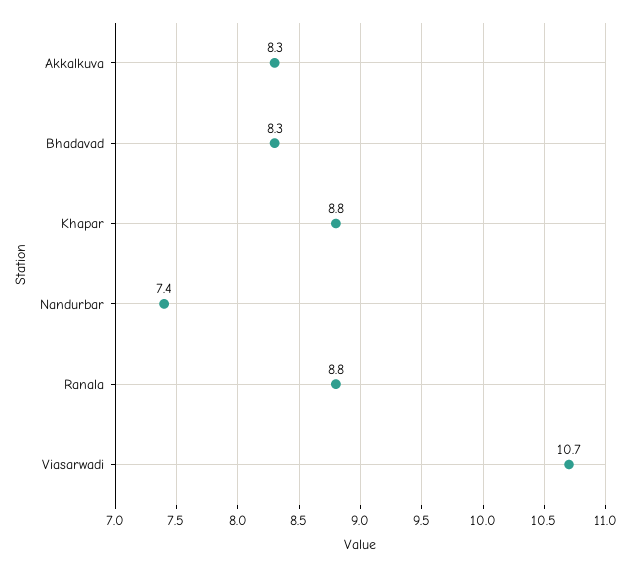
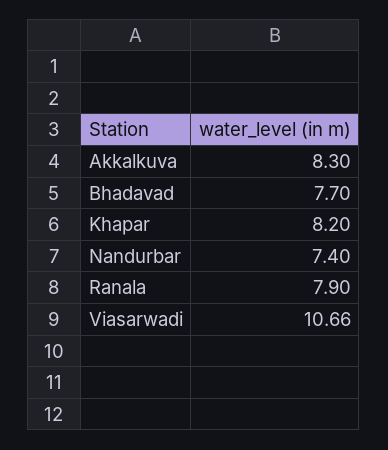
  {
    "Akkalkuva": 8.3,
-   "Bhadavad": 8.3,
+   "Bhadavad": 7.7,
-   "Khapar": 8.8,
+   "Khapar": 8.2,
    "Nandurbar": 7.4,
-   "Ranala": 8.8,
+   "Ranala": 7.9,
    "Viasarwadi": 10.66
  }

